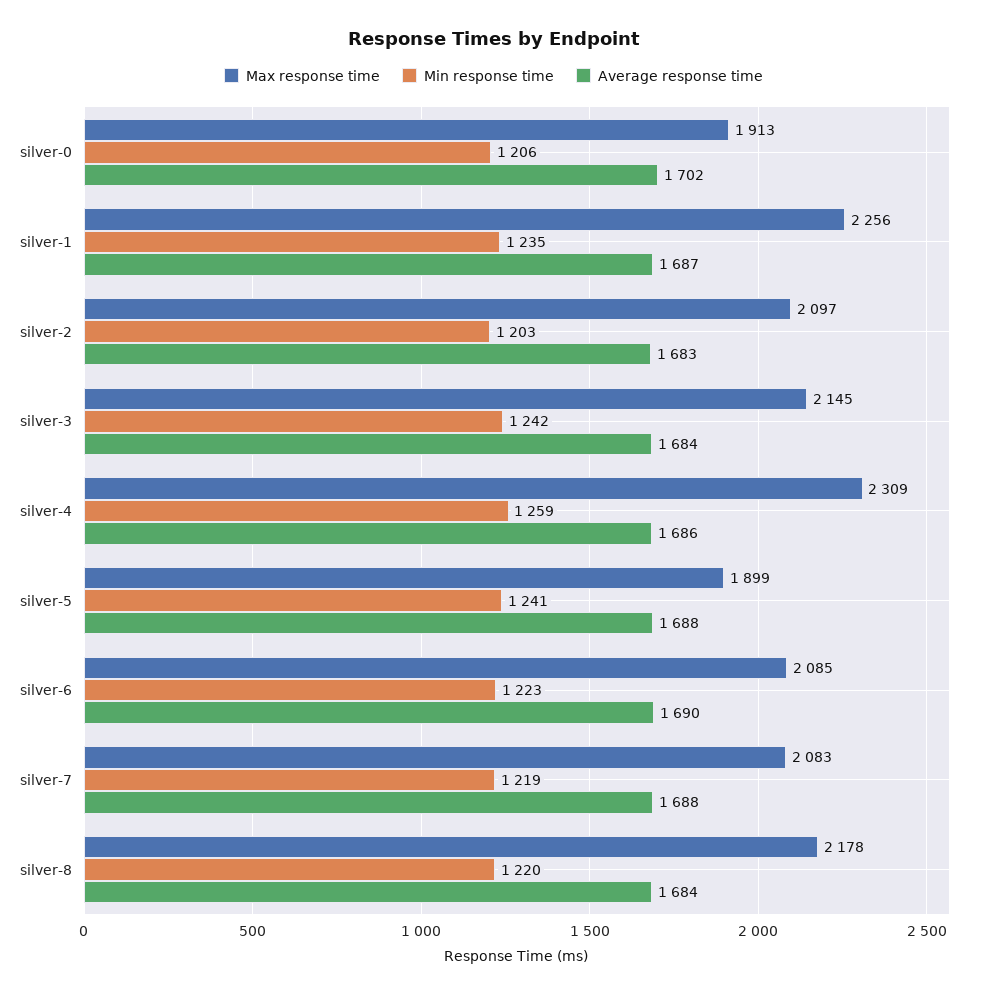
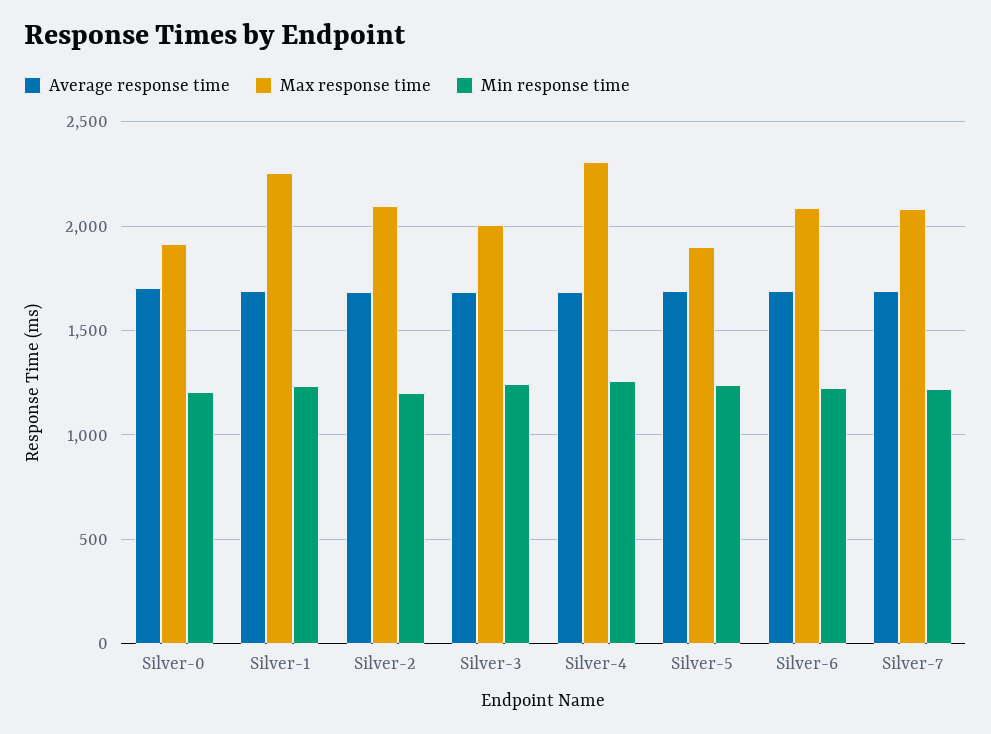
  {
    "Max response time": {
      "silver-0": 1913,
      "silver-1": 2256,
      "silver-2": 2097,
-     "silver-3": 2145,
+     "silver-3": 2000,
      "silver-4": 2309,
      "silver-5": 1899,
      "silver-6": 2085,
-     "silver-7": 2083,
+     "silver-7": 2083
-     "silver-8": 2178
    },
    "Min response time": {
      "silver-0": 1206,
      "silver-1": 1235,
      "silver-2": 1203,
      "silver-3": 1242,
      "silver-4": 1259,
      "silver-5": 1241,
      "silver-6": 1223,
-     "silver-7": 1219,
+     "silver-7": 1219
-     "silver-8": 1220
    },
    "Average response time": {
      "silver-0": 1702,
      "silver-1": 1687,
      "silver-2": 1683,
      "silver-3": 1684,
      "silver-4": 1686,
      "silver-5": 1688,
      "silver-6": 1690,
-     "silver-7": 1688,
+     "silver-7": 1688
-     "silver-8": 1684
    }
  }

